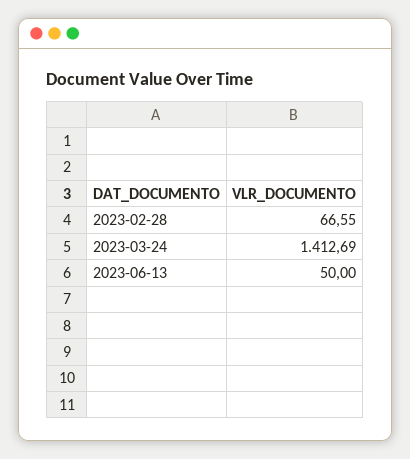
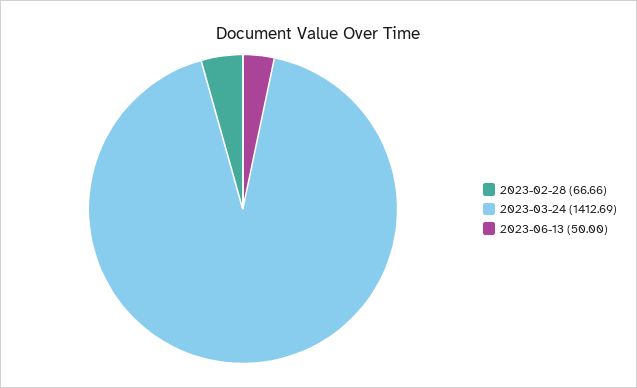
  {
-   "2023-02-28": 66.55,
+   "2023-02-28": 66.66,
    "2023-03-24": 1412.69,
    "2023-06-13": 50
  }

